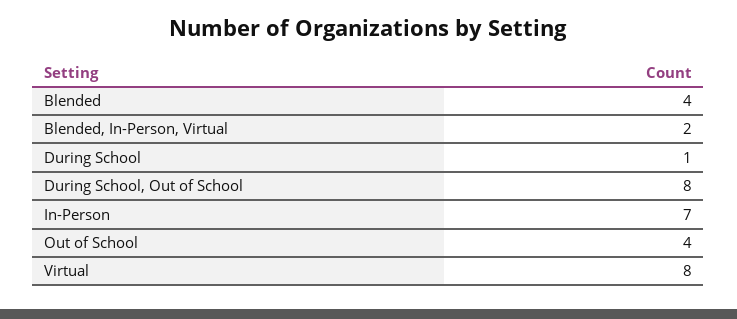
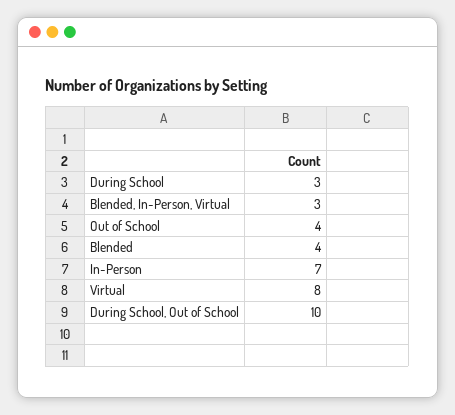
  {
    "Blended": 4,
-   "Blended, In-Person, Virtual": 2,
+   "Blended, In-Person, Virtual": 3,
-   "During School": 1,
+   "During School": 3,
-   "During School, Out of School": 8,
+   "During School, Out of School": 10,
    "In-Person": 7,
    "Out of School": 4,
    "Virtual": 8
  }

